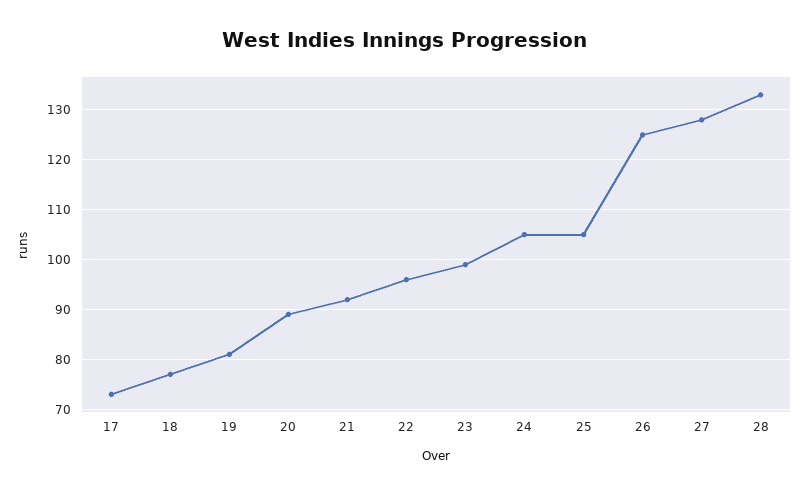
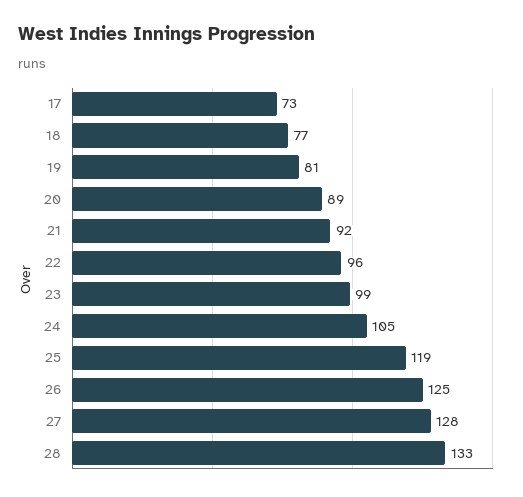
  {
    "17": 73,
    "18": 77,
    "19": 81,
    "20": 89,
    "21": 92,
    "22": 96,
    "23": 99,
    "24": 105,
-   "25": 105,
+   "25": 119,
    "26": 125,
    "27": 128,
    "28": 133
  }

